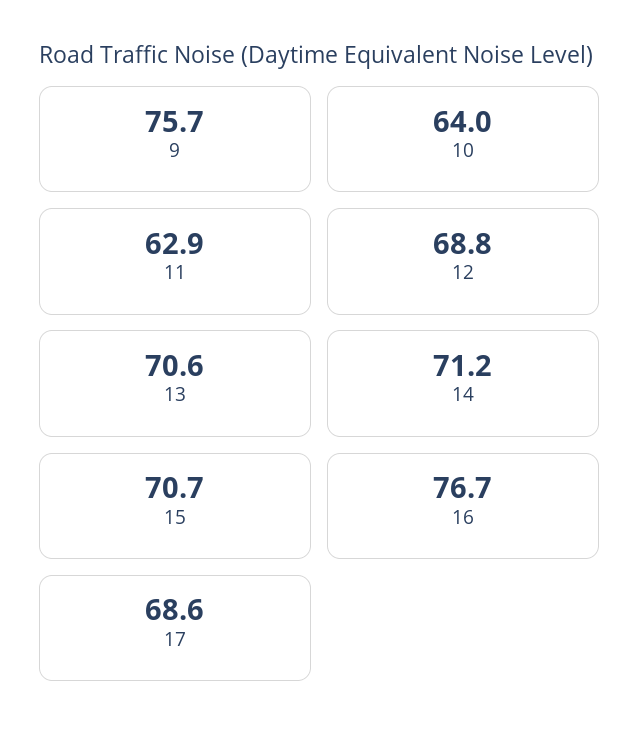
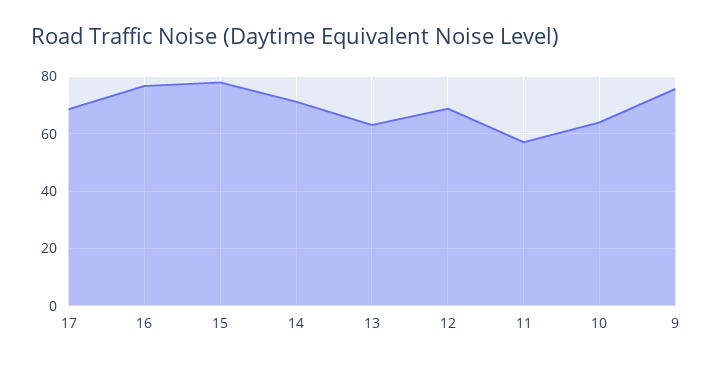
  {
    "9": 75.7,
    "10": 64,
-   "11": 62.9,
+   "11": 57.5,
    "12": 68.8,
-   "13": 70.6,
+   "13": 62.5,
    "14": 71.2,
-   "15": 70.7,
+   "15": 77.5,
    "16": 76.7,
    "17": 68.6
  }

